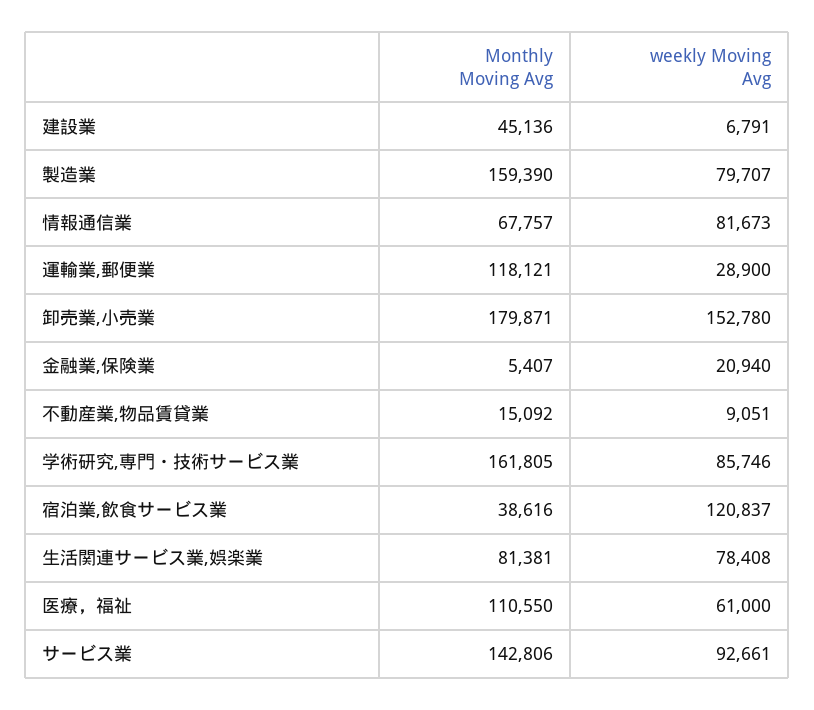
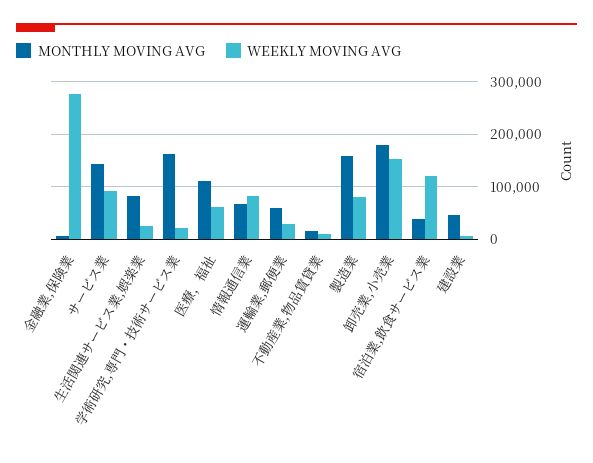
  {
    "Monthly Moving Avg": {
      "建設業": 45136,
      "製造業": 159390,
      "情報通信業": 67757,
-     "運輸業,郵便業": 118121,
+     "運輸業,郵便業": 60000,
      "卸売業,小売業": 179871,
      "金融業,保険業": 5407,
      "不動産業,物品賃貸業": 15092,
      "学術研究,専門・技術サービス業": 161805,
      "宿泊業,飲食サービス業": 38616,
      "生活関連サービス業,娯楽業": 81381,
      "医療，福祉": 110550,
      "サービス業": 142806
    },
    "weekly Moving Avg": {
      "建設業": 6791,
      "製造業": 79707,
      "情報通信業": 81673,
      "運輸業,郵便業": 28900,
      "卸売業,小売業": 152780,
-     "金融業,保険業": 20940,
+     "金融業,保険業": 280000,
      "不動産業,物品賃貸業": 9051,
-     "学術研究,専門・技術サービス業": 85746,
+     "学術研究,専門・技術サービス業": 20000,
      "宿泊業,飲食サービス業": 120837,
-     "生活関連サービス業,娯楽業": 78408,
+     "生活関連サービス業,娯楽業": 20000,
      "医療，福祉": 61000,
      "サービス業": 92661
    }
  }

